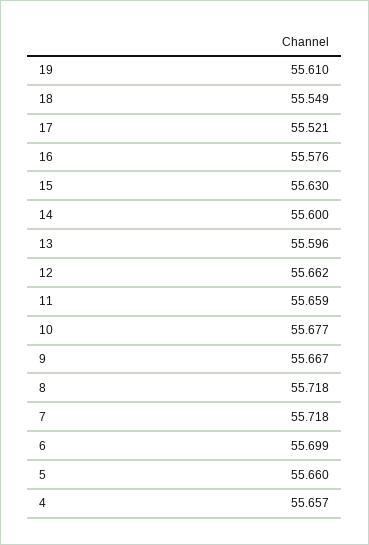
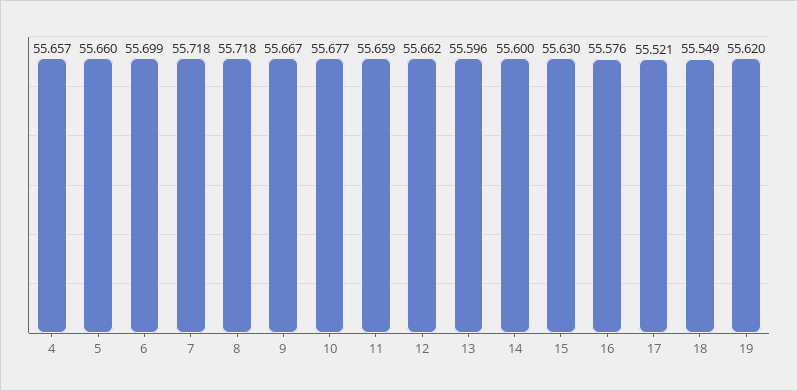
  {
-   "19": 55.61,
+   "19": 55.62,
    "18": 55.549,
    "17": 55.521,
    "16": 55.576,
    "15": 55.63,
    "14": 55.6,
    "13": 55.596,
    "12": 55.662,
    "11": 55.659,
    "10": 55.677,
    "9": 55.667,
    "8": 55.718,
    "7": 55.718,
    "6": 55.699,
    "5": 55.66,
    "4": 55.657
  }

